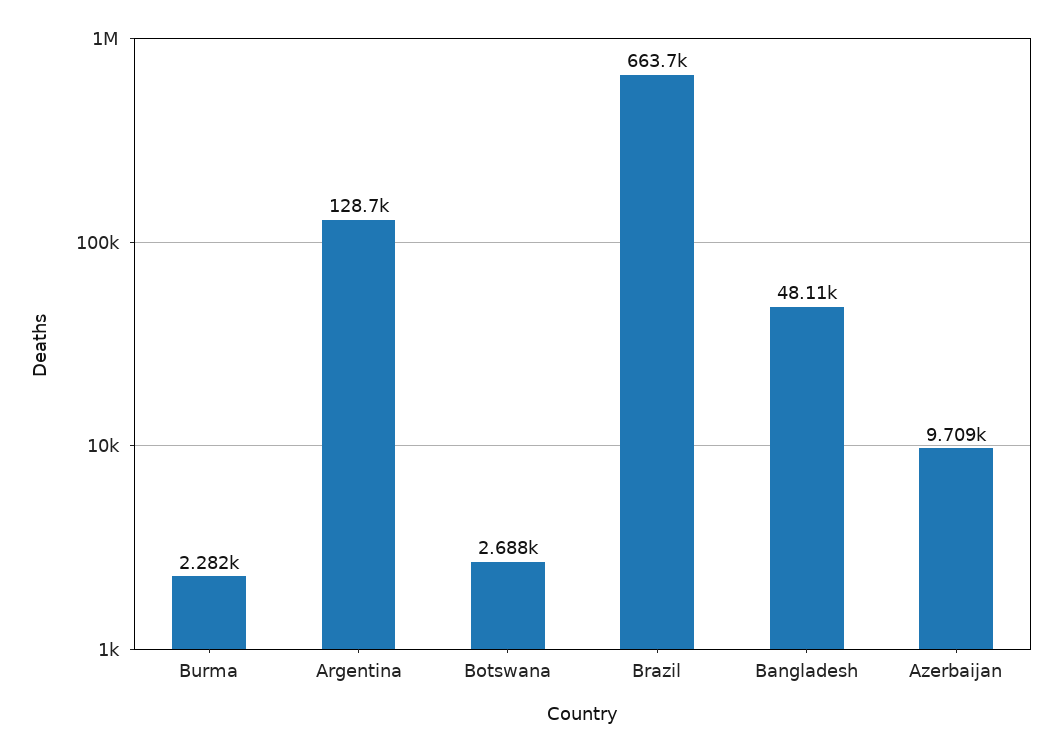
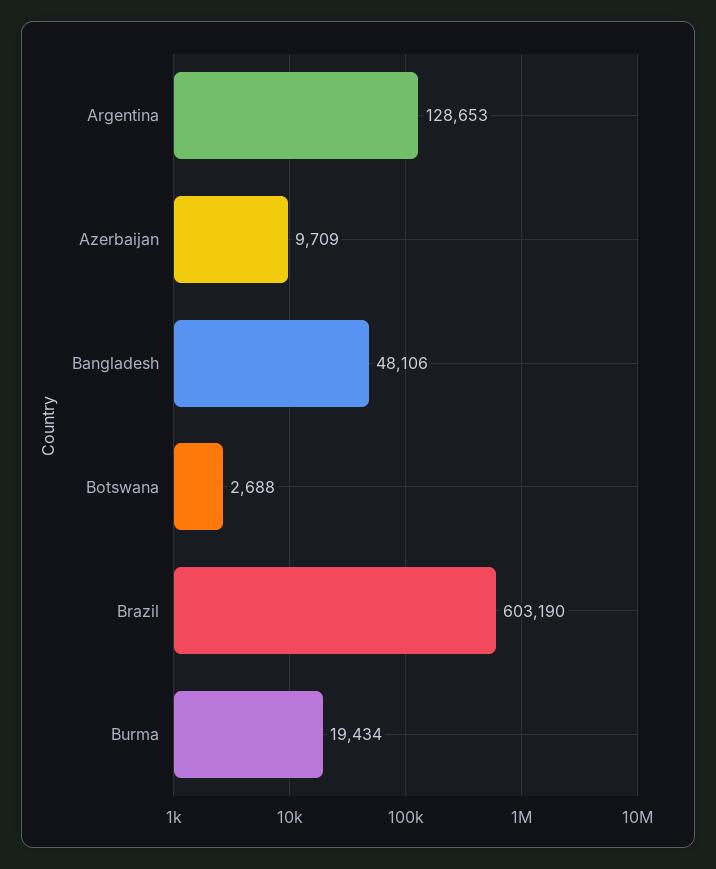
  {
-   "Burma": 2282,
+   "Burma": 19434,
    "Argentina": 128653,
    "Botswana": 2688,
-   "Brazil": 663700,
+   "Brazil": 603190,
    "Bangladesh": 48106,
    "Azerbaijan": 9709
  }

